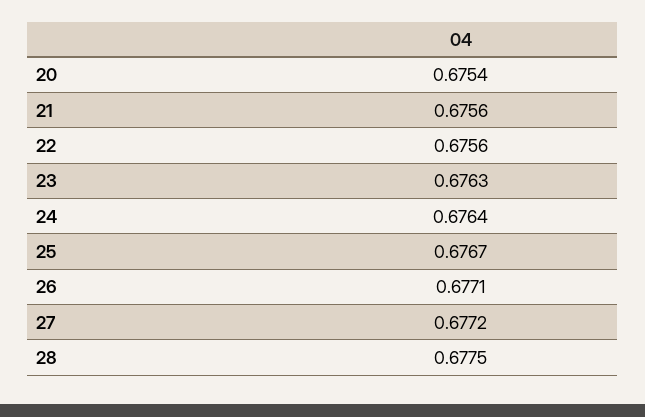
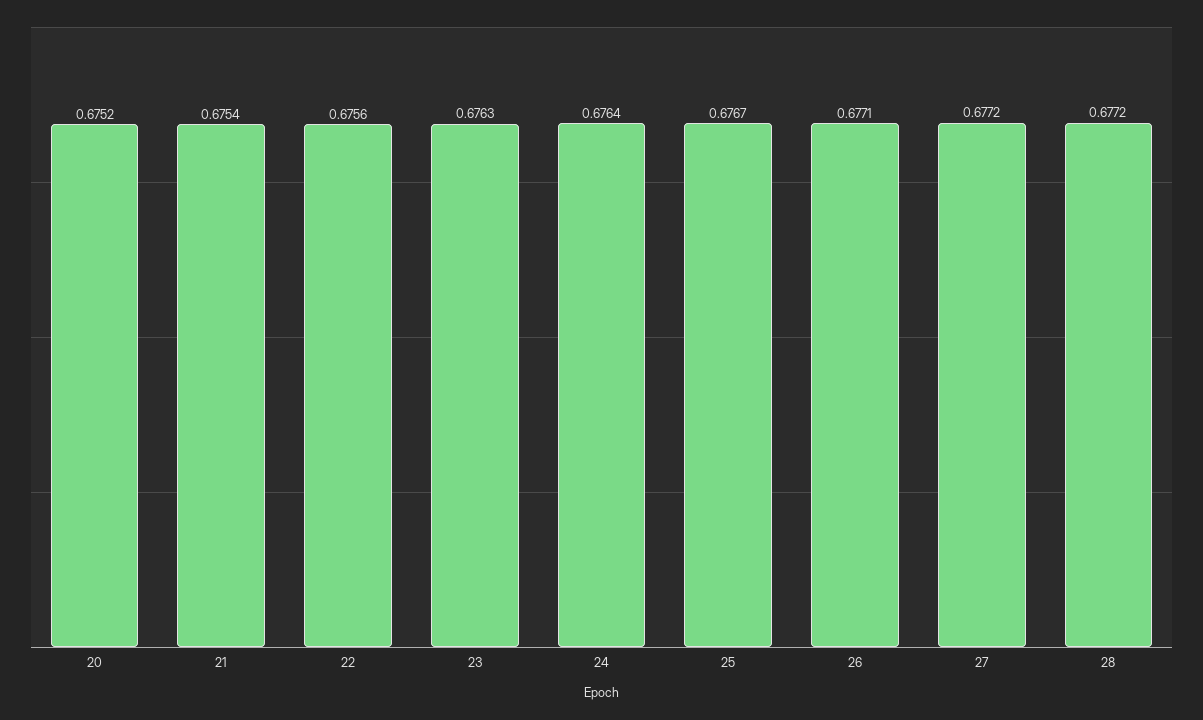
  {
-   "20": 0.6754,
+   "20": 0.6752,
-   "21": 0.6756,
+   "21": 0.6754,
    "22": 0.6756,
    "23": 0.6763,
    "24": 0.6764,
    "25": 0.6767,
    "26": 0.6771,
    "27": 0.6772,
-   "28": 0.6775
+   "28": 0.6772
  }

